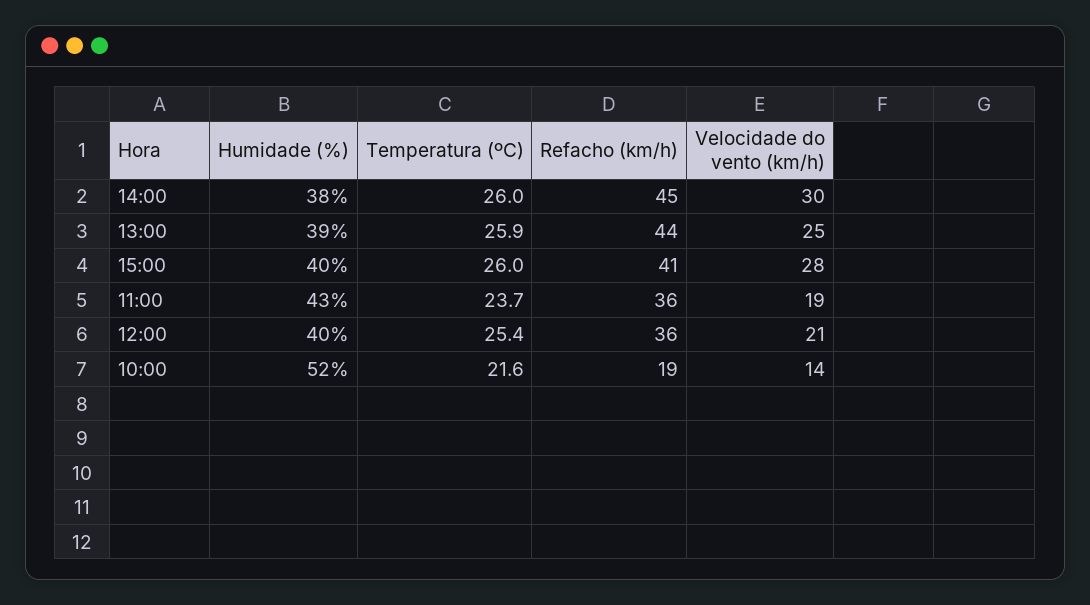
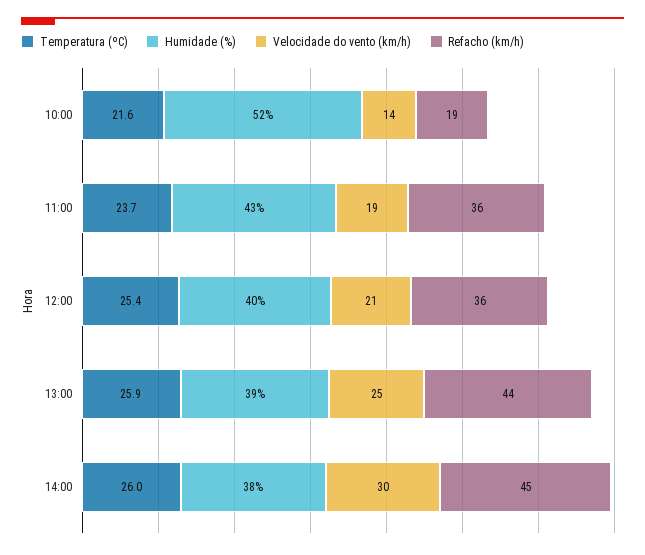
  {
    "Humidade (%)": {
      "14:00": 38,
      "13:00": 39,
-     "15:00": 40,
      "11:00": 43,
      "12:00": 40,
      "10:00": 52
    },
    "Temperatura (ºC)": {
      "14:00": 26,
      "13:00": 25.9,
-     "15:00": 26,
      "11:00": 23.7,
      "12:00": 25.4,
      "10:00": 21.6
    },
    "Refacho (km/h)": {
      "14:00": 45,
      "13:00": 44,
-     "15:00": 41,
      "11:00": 36,
      "12:00": 36,
      "10:00": 19
    },
    "Velocidade do vento (km/h)": {
      "14:00": 30,
      "13:00": 25,
-     "15:00": 28,
      "11:00": 19,
      "12:00": 21,
      "10:00": 14
    }
  }

